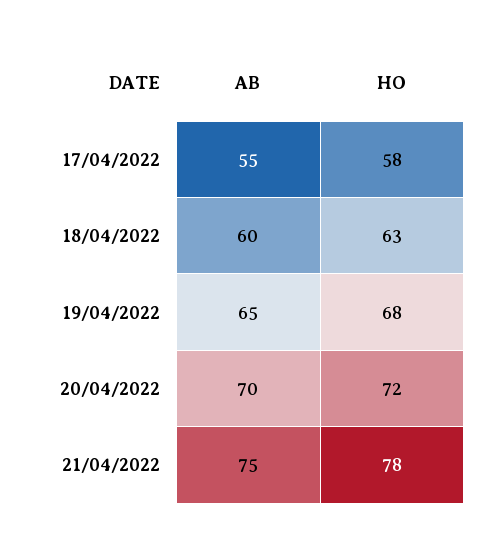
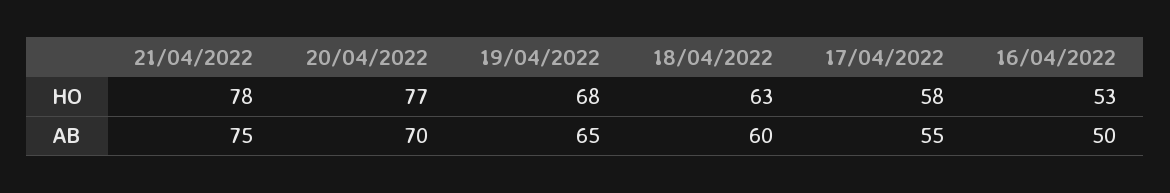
  {
    "AB": {
      "17/04/2022": 55,
      "18/04/2022": 60,
      "19/04/2022": 65,
      "20/04/2022": 70,
-     "21/04/2022": 75
+     "21/04/2022": 75,
+     "16/04/2022": 50
    },
    "HO": {
      "17/04/2022": 58,
      "18/04/2022": 63,
      "19/04/2022": 68,
-     "20/04/2022": 72,
+     "20/04/2022": 77,
-     "21/04/2022": 78
+     "21/04/2022": 78,
+     "16/04/2022": 53
    }
  }

